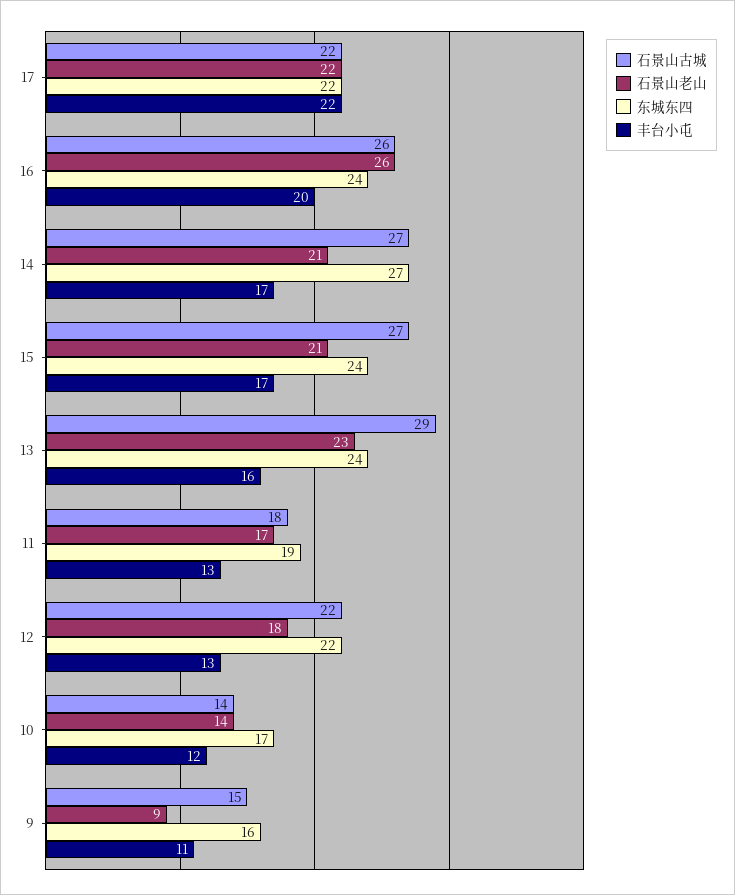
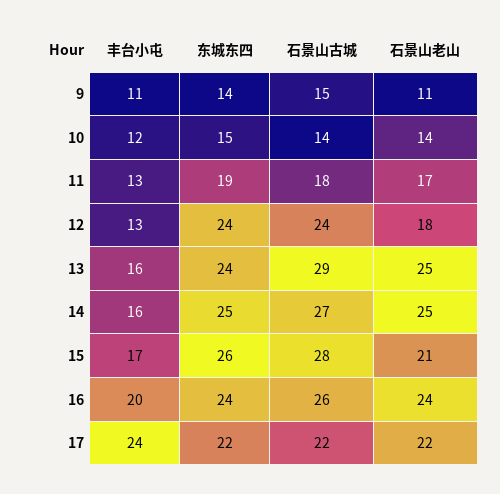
  {
    "石景山古城": {
      "17": 22,
      "16": 26,
      "14": 27,
-     "15": 27,
+     "15": 28,
      "13": 29,
      "11": 18,
-     "12": 22,
+     "12": 24,
      "10": 14,
      "9": 15
    },
    "石景山老山": {
      "17": 22,
-     "16": 26,
+     "16": 24,
-     "14": 21,
+     "14": 25,
      "15": 21,
-     "13": 23,
+     "13": 25,
      "11": 17,
      "12": 18,
      "10": 14,
-     "9": 9
+     "9": 11
    },
    "东城东四": {
      "17": 22,
      "16": 24,
-     "14": 27,
+     "14": 25,
-     "15": 24,
+     "15": 26,
      "13": 24,
      "11": 19,
-     "12": 22,
+     "12": 24,
-     "10": 17,
+     "10": 15,
-     "9": 16
+     "9": 14
    },
    "丰台小屯": {
-     "17": 22,
+     "17": 24,
      "16": 20,
-     "14": 17,
+     "14": 16,
      "15": 17,
      "13": 16,
      "11": 13,
      "12": 13,
      "10": 12,
      "9": 11
    }
  }

